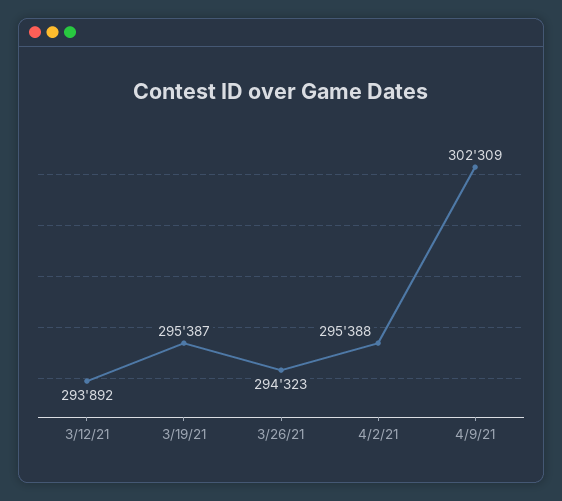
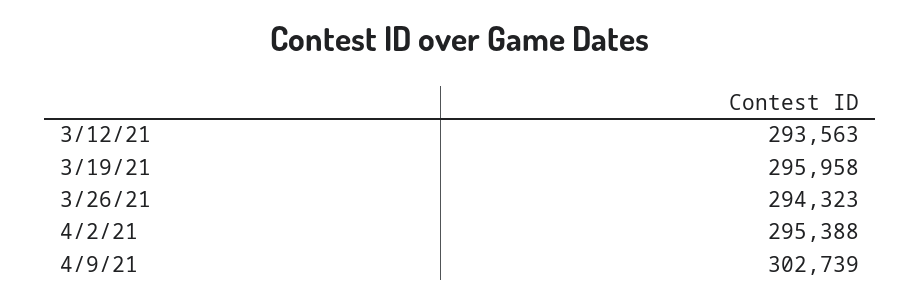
  {
-   "3/12/21": 293892,
+   "3/12/21": 293563,
-   "3/19/21": 295387,
+   "3/19/21": 295958,
    "3/26/21": 294323,
    "4/2/21": 295388,
-   "4/9/21": 302309
+   "4/9/21": 302739
  }

